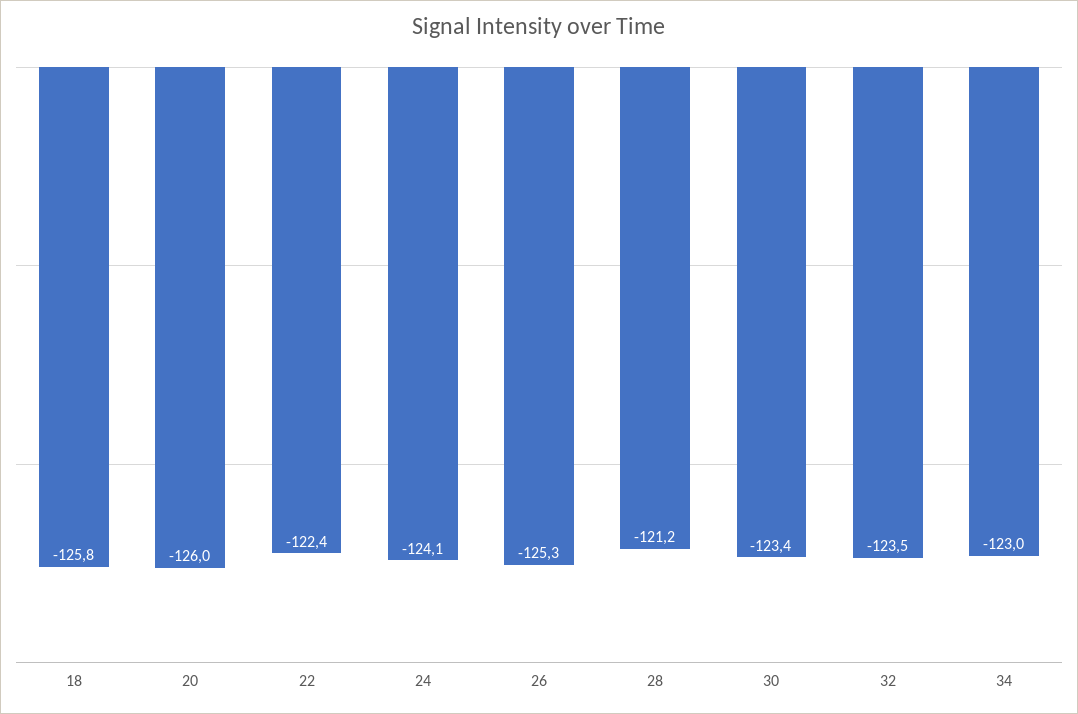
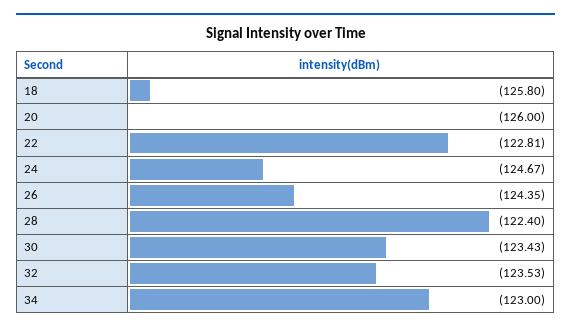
  {
    "18": -125.8,
    "20": -126,
-   "22": -122.4,
+   "22": -122.81,
-   "24": -124.1,
+   "24": -124.67,
-   "26": -125.3,
+   "26": -124.35,
-   "28": -121.2,
+   "28": -122.4,
    "30": -123.43,
    "32": -123.53,
    "34": -123
  }

